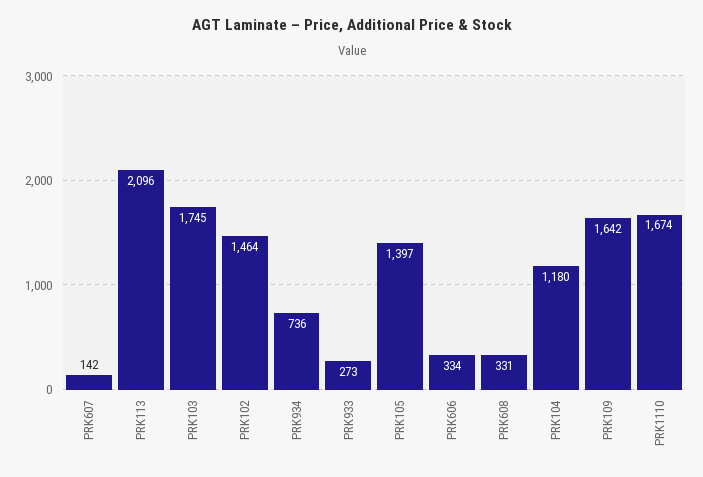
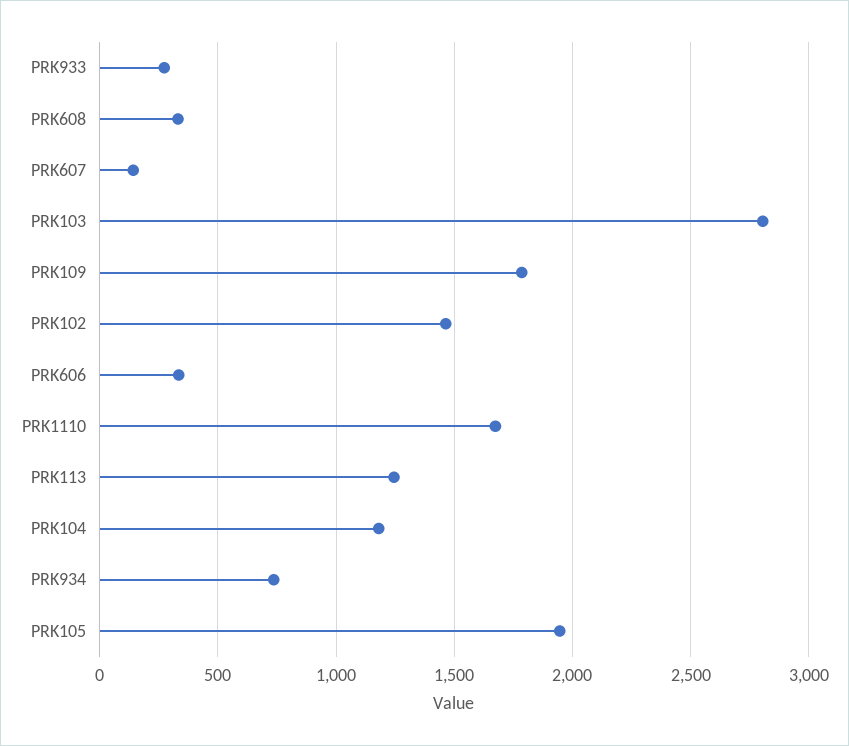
  {
    "PRK607": 142,
-   "PRK113": 2096,
+   "PRK113": 1250,
-   "PRK103": 1745,
+   "PRK103": 2800,
    "PRK102": 1464,
    "PRK934": 736,
    "PRK933": 273,
-   "PRK105": 1397,
+   "PRK105": 1950,
    "PRK606": 334,
    "PRK608": 331,
    "PRK104": 1180,
-   "PRK109": 1642,
+   "PRK109": 1800,
    "PRK1110": 1674
  }

